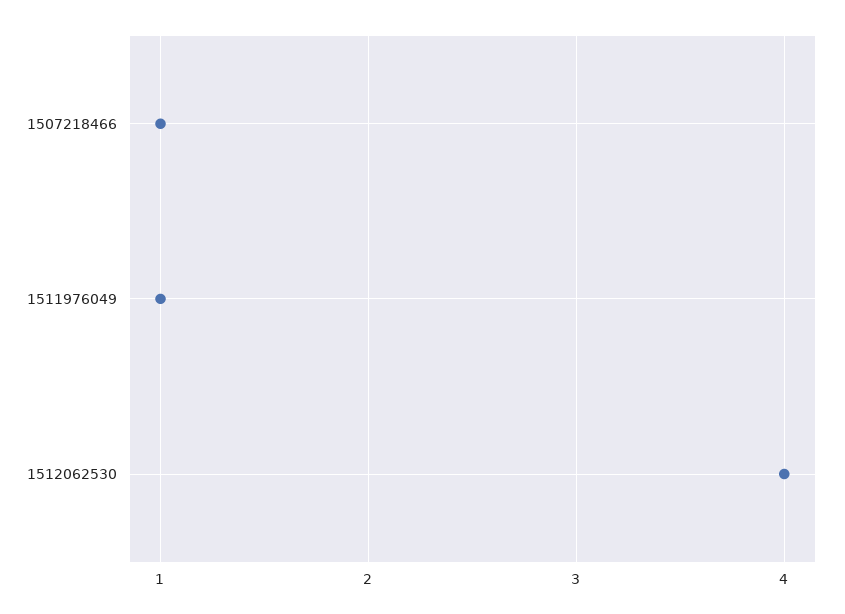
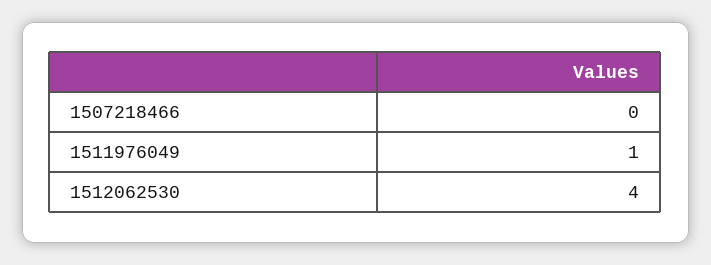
  {
-   "1507218466": 1,
+   "1507218466": 0,
    "1511976049": 1,
    "1512062530": 4
  }

